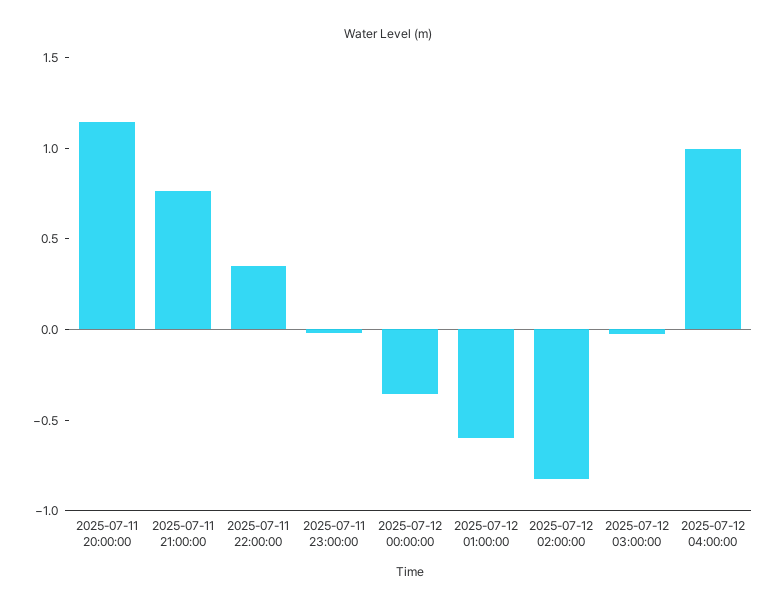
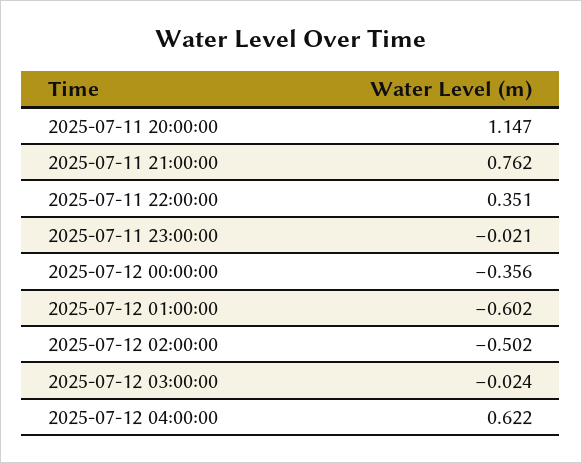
  {
    "2025-07-11 20:00:00": 1.147,
    "2025-07-11 21:00:00": 0.762,
    "2025-07-11 22:00:00": 0.351,
    "2025-07-11 23:00:00": -0.021,
    "2025-07-12 00:00:00": -0.356,
    "2025-07-12 01:00:00": -0.602,
-   "2025-07-12 02:00:00": -0.8,
+   "2025-07-12 02:00:00": -0.502,
    "2025-07-12 03:00:00": -0.024,
-   "2025-07-12 04:00:00": 1
+   "2025-07-12 04:00:00": 0.622
  }

